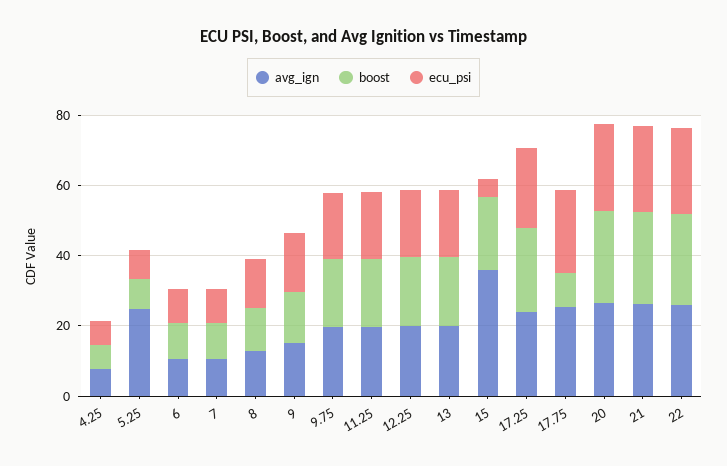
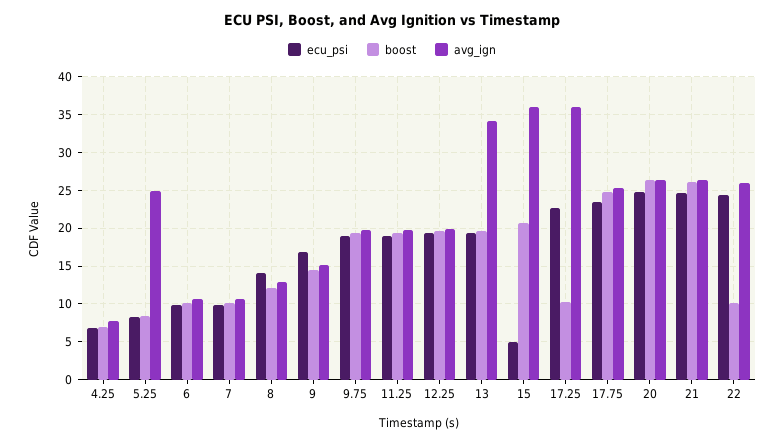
  {
    "avg_ign": {
      "4.25": 8,
      "5.25": 25,
      "6": 11,
      "7": 11,
      "8": 13,
      "9": 15,
      "9.75": 20,
      "11.25": 20,
      "12.25": 20,
-     "13": 20,
+     "13": 34,
      "15": 36,
-     "17.25": 25,
+     "17.25": 36,
      "17.75": 25,
      "20": 26,
      "21": 26,
      "22": 26
    },
    "boost": {
      "4.25": 7,
      "5.25": 8,
      "6": 10,
      "7": 10,
      "8": 12,
      "9": 15,
      "9.75": 19,
      "11.25": 19,
      "12.25": 20,
      "13": 20,
      "15": 21,
-     "17.25": 25,
+     "17.25": 10,
-     "17.75": 10,
+     "17.75": 25,
      "20": 26,
      "21": 26,
-     "22": 25
+     "22": 10
    },
    "ecu_psi": {
      "4.25": 7,
      "5.25": 8,
      "6": 10,
      "7": 10,
      "8": 14,
      "9": 17,
      "9.75": 19,
      "11.25": 19,
      "12.25": 19,
      "13": 19,
      "15": 5,
      "17.25": 23,
      "17.75": 24,
      "20": 25,
      "21": 25,
      "22": 24
    }
  }

